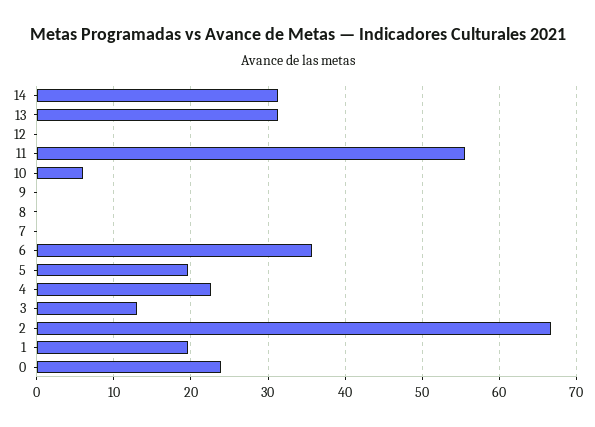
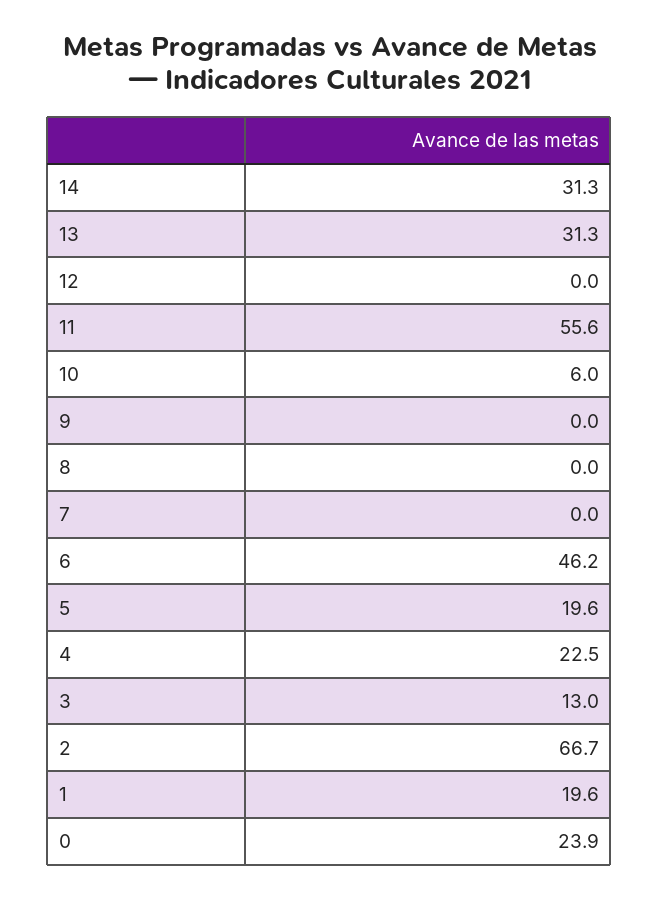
  {
    "14": 31.3,
    "13": 31.3,
    "12": 0,
    "11": 55.6,
    "10": 6,
    "9": 0,
    "8": 0,
    "7": 0,
-   "6": 36,
+   "6": 46.2,
    "5": 19.6,
    "4": 22.5,
    "3": 13,
    "2": 66.7,
    "1": 19.6,
    "0": 23.9
  }

